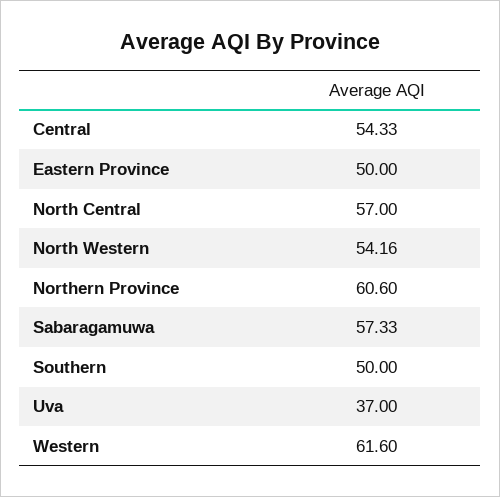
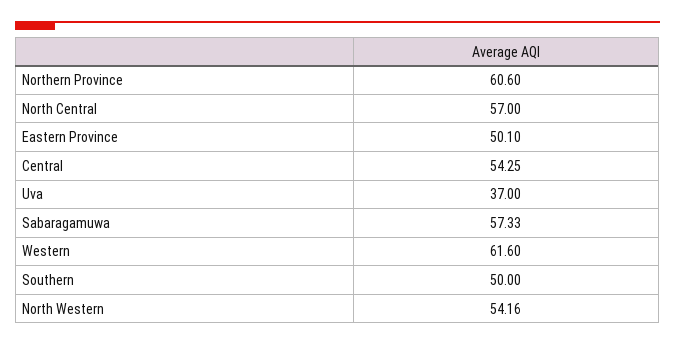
  {
-   "Central": 54.33,
+   "Central": 54.25,
-   "Eastern Province": 50,
+   "Eastern Province": 50.1,
    "North Central": 57,
    "North Western": 54.16,
    "Northern Province": 60.6,
    "Sabaragamuwa": 57.33,
    "Southern": 50,
    "Uva": 37,
    "Western": 61.6
  }

